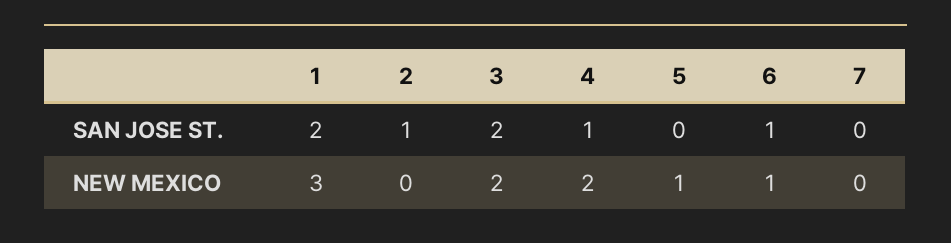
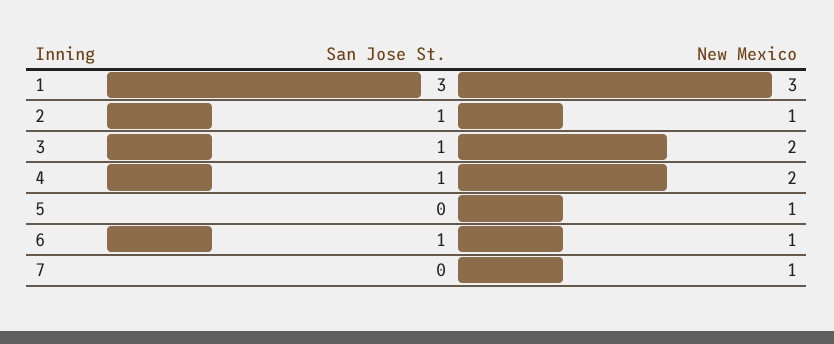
  {
    "1": {
-     "SAN JOSE ST.": 2,
+     "SAN JOSE ST.": 3,
      "NEW MEXICO": 3
    },
    "2": {
      "SAN JOSE ST.": 1,
-     "NEW MEXICO": 0
+     "NEW MEXICO": 1
    },
    "3": {
-     "SAN JOSE ST.": 2,
+     "SAN JOSE ST.": 1,
      "NEW MEXICO": 2
    },
    "4": {
      "SAN JOSE ST.": 1,
      "NEW MEXICO": 2
    },
    "5": {
      "SAN JOSE ST.": 0,
      "NEW MEXICO": 1
    },
    "6": {
      "SAN JOSE ST.": 1,
      "NEW MEXICO": 1
    },
    "7": {
      "SAN JOSE ST.": 0,
-     "NEW MEXICO": 0
+     "NEW MEXICO": 1
    }
  }

